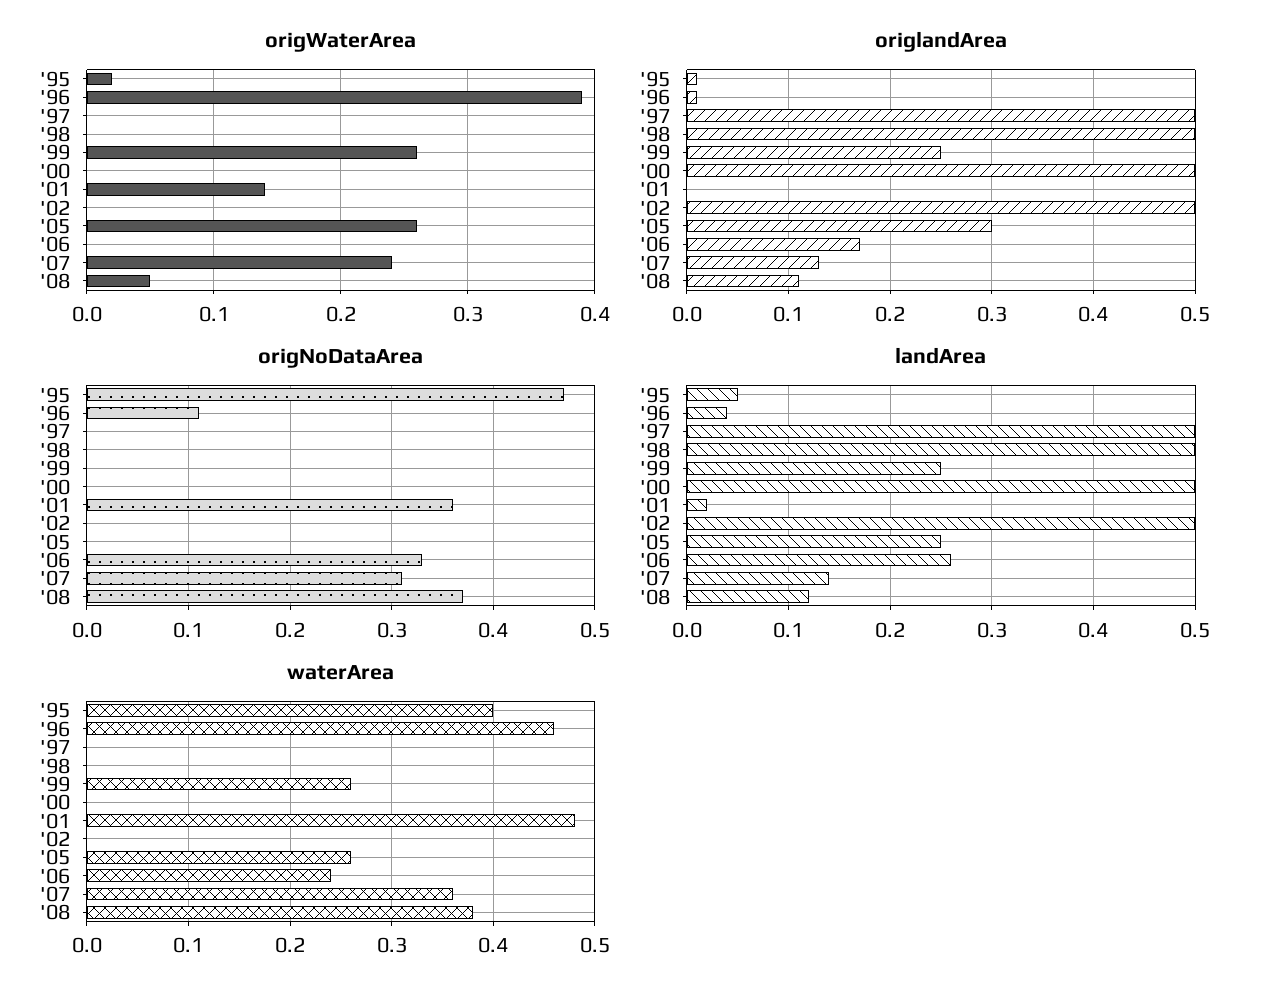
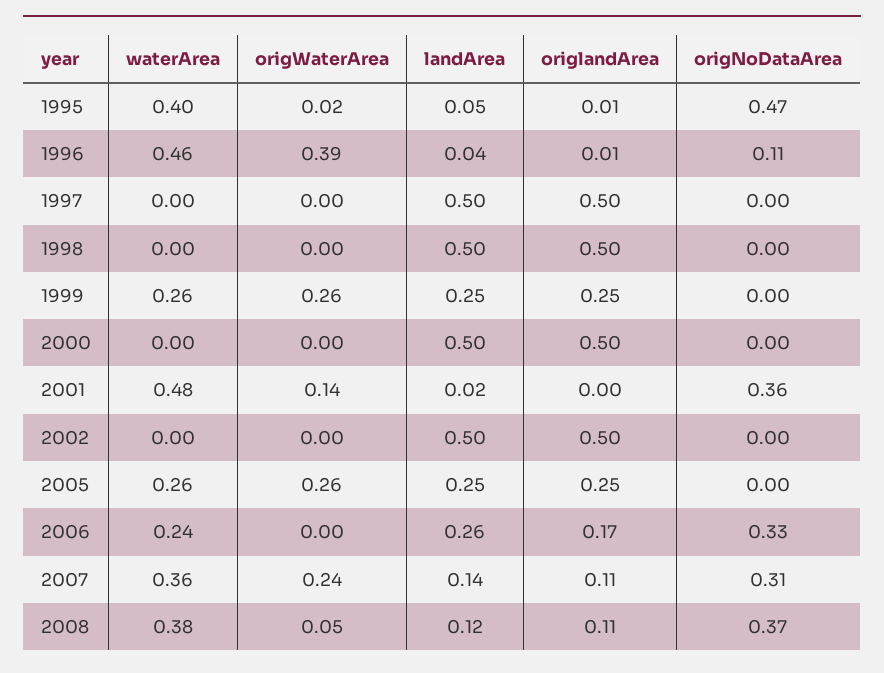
  {
    "origWaterArea": {
      "'95": 0.02,
      "'96": 0.39,
      "'97": 0,
      "'98": 0,
      "'99": 0.26,
      "'00": 0,
      "'01": 0.14,
      "'02": 0,
      "'05": 0.26,
      "'06": 0,
      "'07": 0.24,
      "'08": 0.05
    },
    "origlandArea": {
      "'95": 0.01,
      "'96": 0.01,
      "'97": 0.5,
      "'98": 0.5,
      "'99": 0.25,
      "'00": 0.5,
      "'01": 0,
      "'02": 0.5,
-     "'05": 0.3,
+     "'05": 0.25,
      "'06": 0.17,
-     "'07": 0.13,
+     "'07": 0.11,
      "'08": 0.11
    },
    "origNoDataArea": {
      "'95": 0.47,
      "'96": 0.11,
      "'97": 0,
      "'98": 0,
      "'99": 0,
      "'00": 0,
      "'01": 0.36,
      "'02": 0,
      "'05": 0,
      "'06": 0.33,
      "'07": 0.31,
      "'08": 0.37
    },
    "landArea": {
      "'95": 0.05,
      "'96": 0.04,
      "'97": 0.5,
      "'98": 0.5,
      "'99": 0.25,
      "'00": 0.5,
      "'01": 0.02,
      "'02": 0.5,
      "'05": 0.25,
      "'06": 0.26,
      "'07": 0.14,
      "'08": 0.12
    },
    "waterArea": {
      "'95": 0.4,
      "'96": 0.46,
      "'97": 0,
      "'98": 0,
      "'99": 0.26,
      "'00": 0,
      "'01": 0.48,
      "'02": 0,
      "'05": 0.26,
      "'06": 0.24,
      "'07": 0.36,
      "'08": 0.38
    }
  }

